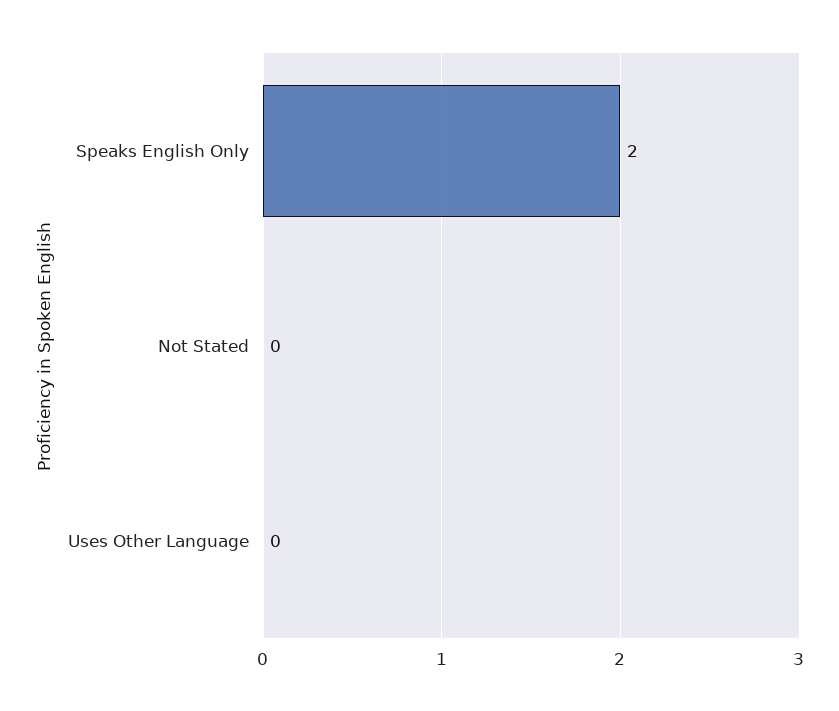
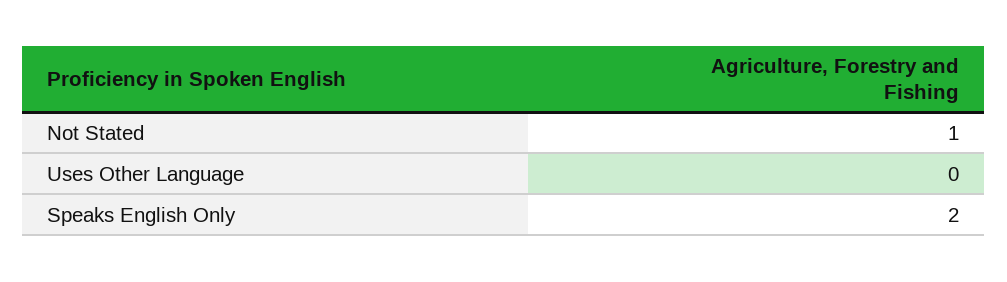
  {
    "Speaks English Only": 2,
-   "Not Stated": 0,
+   "Not Stated": 1,
    "Uses Other Language": 0
  }

